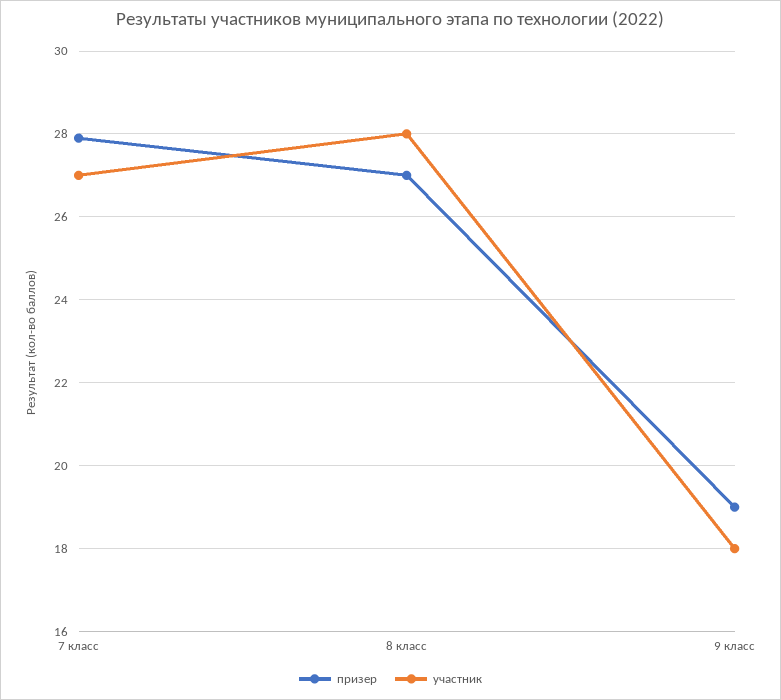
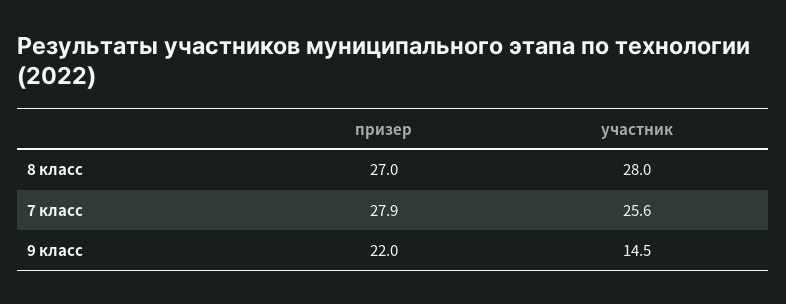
  {
    "призер": {
      "7 класс": 27.9,
      "8 класс": 27,
-     "9 класс": 19
+     "9 класс": 22
    },
    "участник": {
-     "7 класс": 27,
+     "7 класс": 25.6,
      "8 класс": 28,
-     "9 класс": 18
+     "9 класс": 14.5
    }
  }

